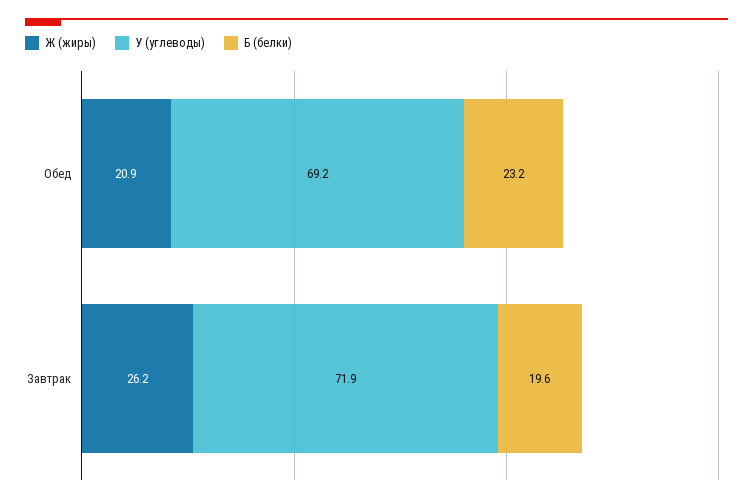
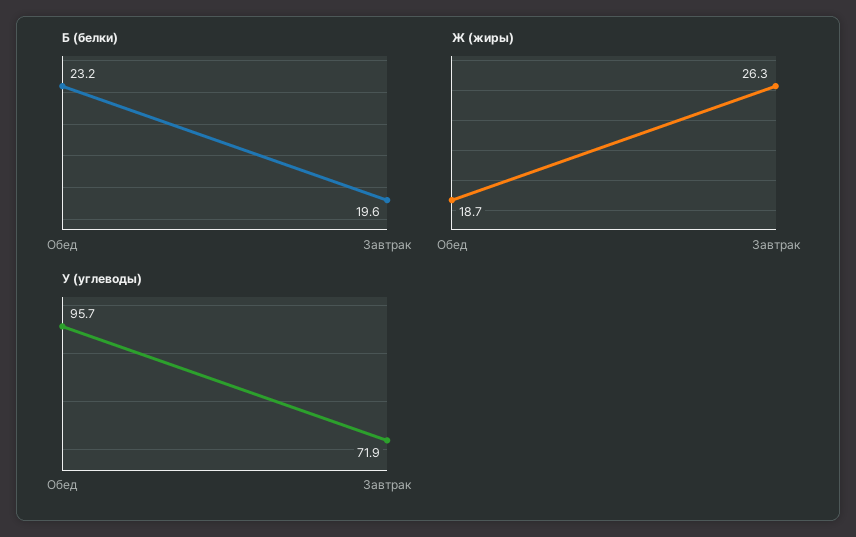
  {
    "Ж (жиры)": {
-     "Обед": 20.9,
+     "Обед": 18.7,
-     "Завтрак": 26.2
+     "Завтрак": 26.3
    },
    "У (углеводы)": {
-     "Обед": 69.2,
+     "Обед": 95.7,
      "Завтрак": 71.9
    },
    "Б (белки)": {
      "Обед": 23.2,
      "Завтрак": 19.6
    }
  }

